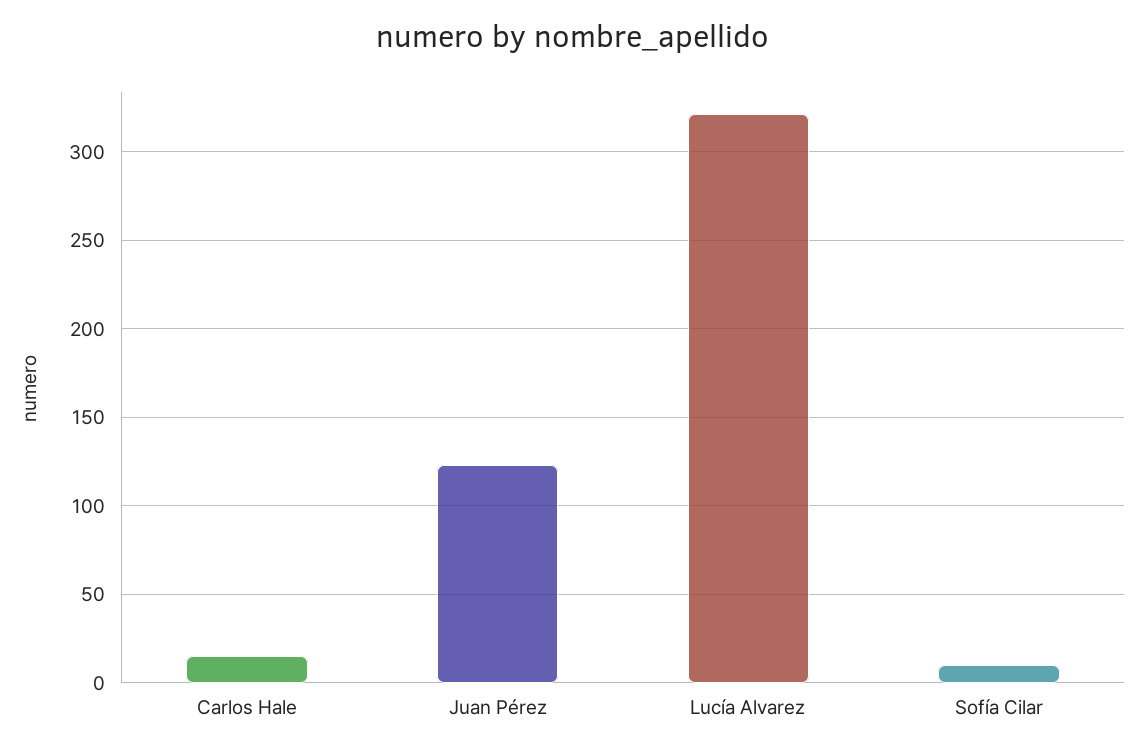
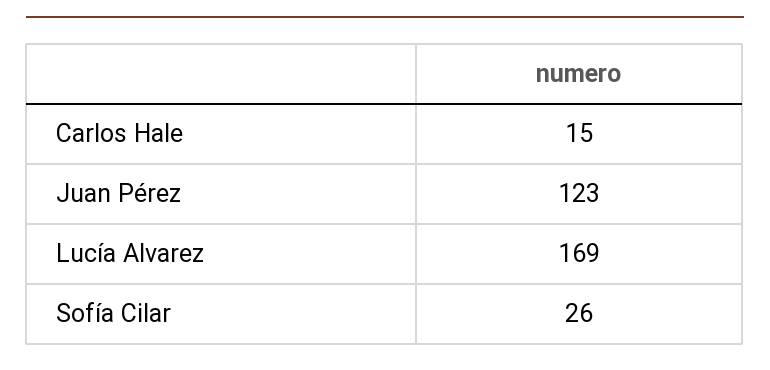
  {
    "Carlos Hale": 15,
    "Juan Pérez": 123,
-   "Lucía Alvarez": 320,
+   "Lucía Alvarez": 169,
-   "Sofía Cilar": 10
+   "Sofía Cilar": 26
  }

